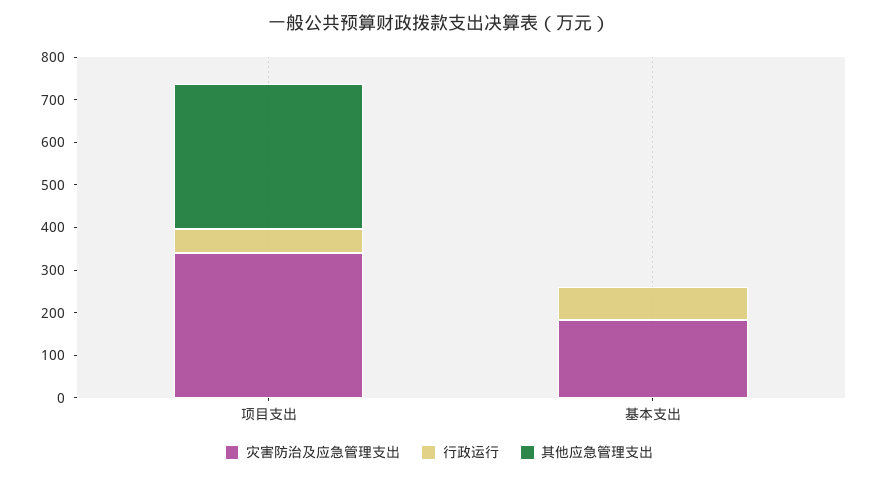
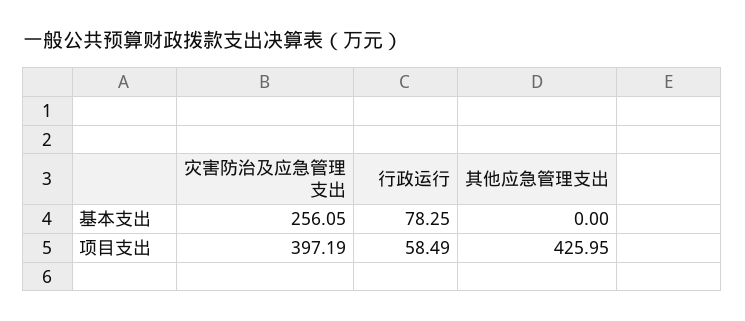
  {
    "灾害防治及应急管理支出": {
-     "项目支出": 340,
+     "项目支出": 397.19,
-     "基本支出": 180
+     "基本支出": 256.05
    },
    "行政运行": {
      "项目支出": 58.49,
      "基本支出": 78.25
    },
    "其他应急管理支出": {
-     "项目支出": 340,
+     "项目支出": 425.95,
      "基本支出": 0
    }
  }

